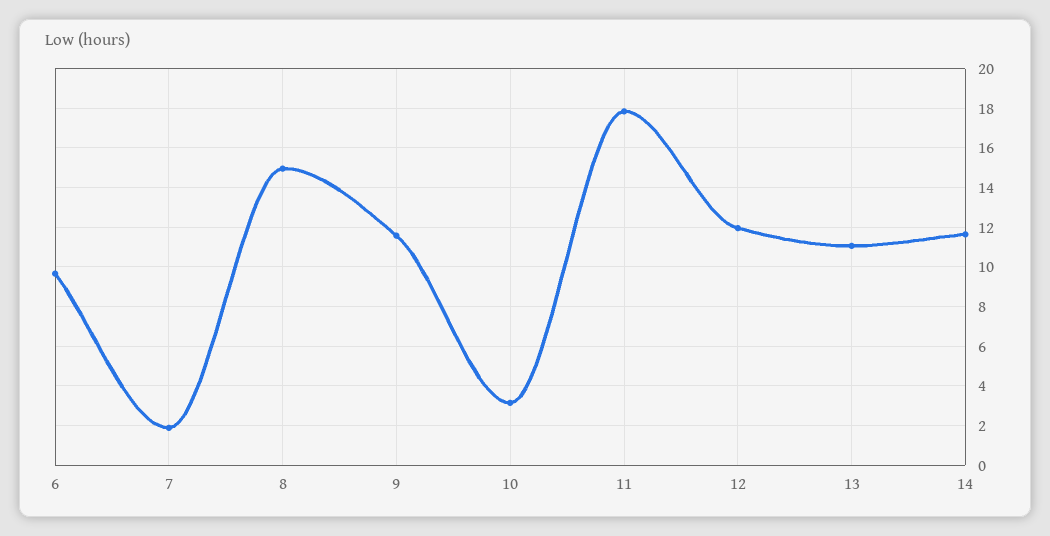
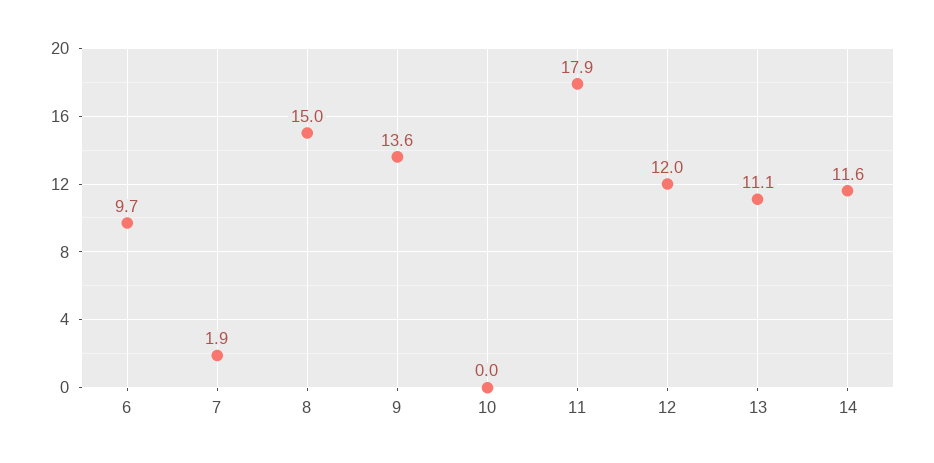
  {
    "6": 9.7,
    "7": 1.9,
    "8": 15,
-   "9": 11.5,
+   "9": 13.6,
-   "10": 3,
+   "10": 0,
    "11": 17.9,
    "12": 12,
    "13": 11.1,
    "14": 11.6
  }

